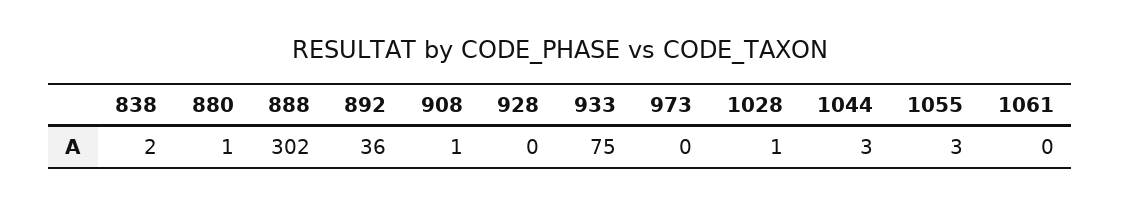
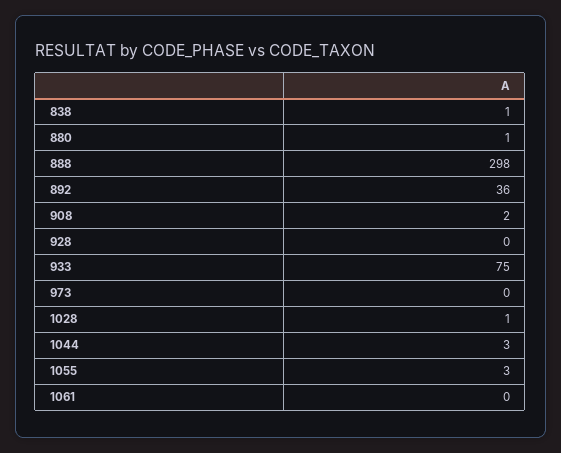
  {
-   "838": 2,
+   "838": 1,
    "880": 1,
-   "888": 302,
+   "888": 298,
    "892": 36,
-   "908": 1,
+   "908": 2,
    "928": 0,
    "933": 75,
    "973": 0,
    "1028": 1,
    "1044": 3,
    "1055": 3,
    "1061": 0
  }

